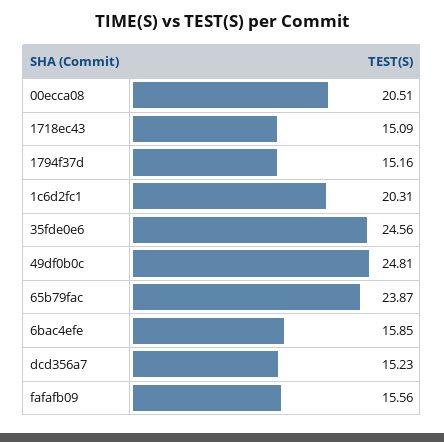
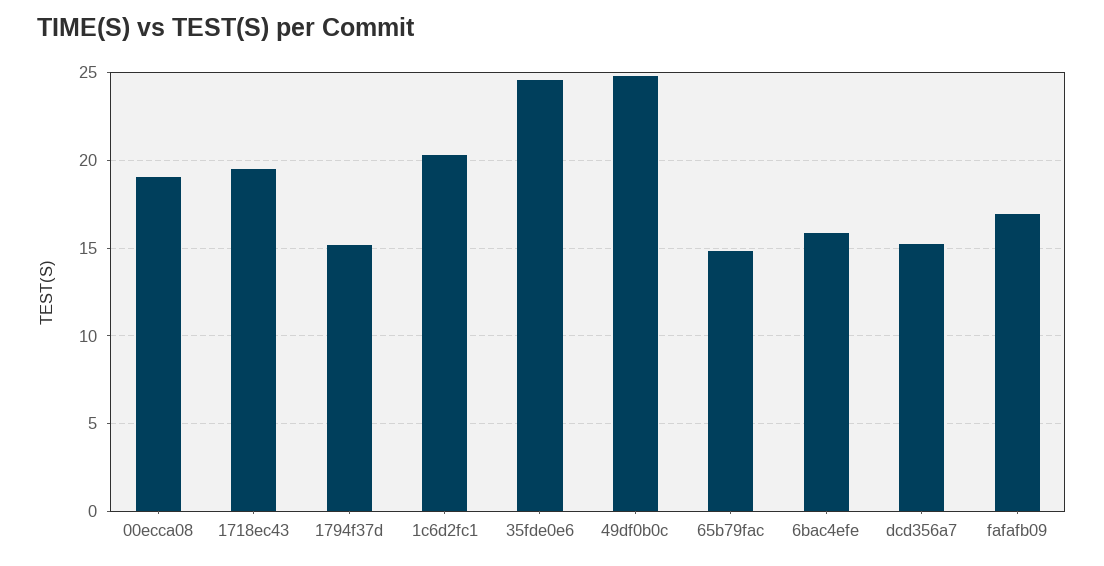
  {
-   "00ecca08": 20.51,
+   "00ecca08": 19,
-   "1718ec43": 15.09,
+   "1718ec43": 19.5,
    "1794f37d": 15.16,
    "1c6d2fc1": 20.31,
    "35fde0e6": 24.56,
    "49df0b0c": 24.81,
-   "65b79fac": 23.87,
+   "65b79fac": 15,
    "6bac4efe": 15.85,
    "dcd356a7": 15.23,
-   "fafafb09": 15.56
+   "fafafb09": 17
  }

